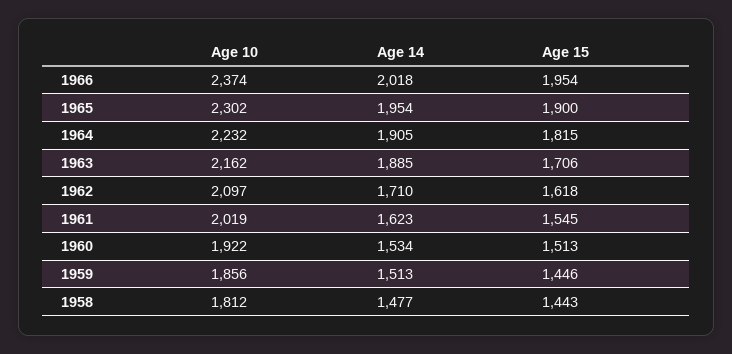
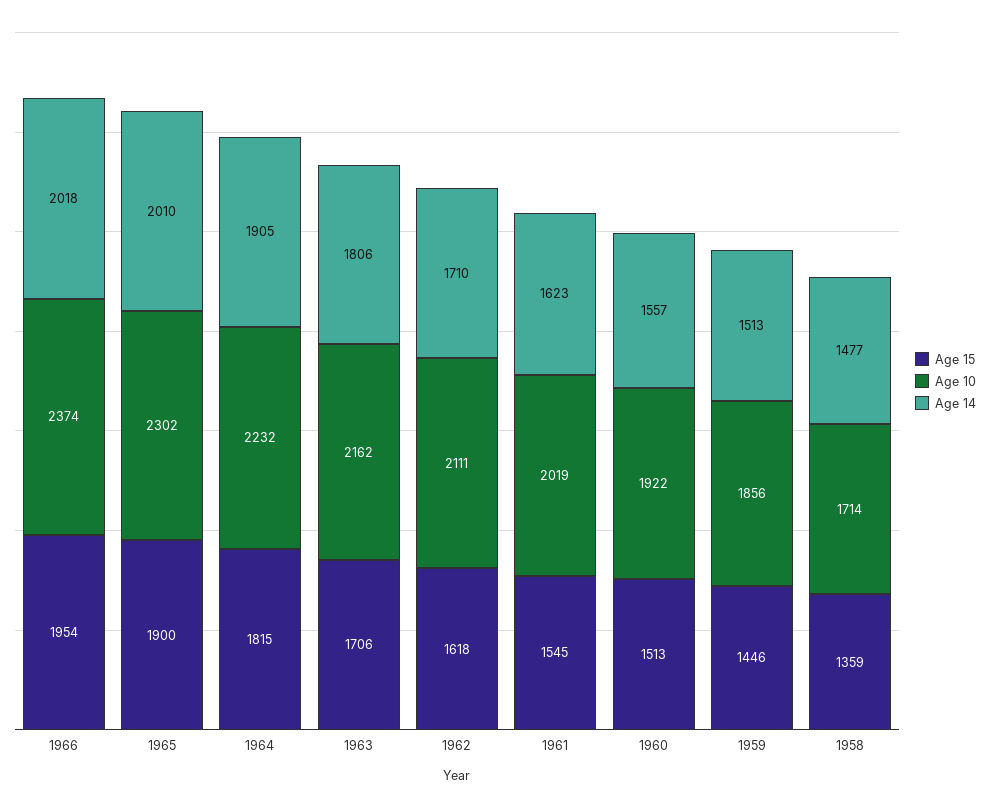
  {
    "Age 10": {
      "1966": 2374,
      "1965": 2302,
      "1964": 2232,
      "1963": 2162,
-     "1962": 2097,
+     "1962": 2111,
      "1961": 2019,
      "1960": 1922,
      "1959": 1856,
-     "1958": 1812
+     "1958": 1714
    },
    "Age 14": {
      "1966": 2018,
-     "1965": 1954,
+     "1965": 2010,
      "1964": 1905,
-     "1963": 1885,
+     "1963": 1806,
      "1962": 1710,
      "1961": 1623,
-     "1960": 1534,
+     "1960": 1557,
      "1959": 1513,
      "1958": 1477
    },
    "Age 15": {
      "1966": 1954,
      "1965": 1900,
      "1964": 1815,
      "1963": 1706,
      "1962": 1618,
      "1961": 1545,
      "1960": 1513,
      "1959": 1446,
-     "1958": 1443
+     "1958": 1359
    }
  }

